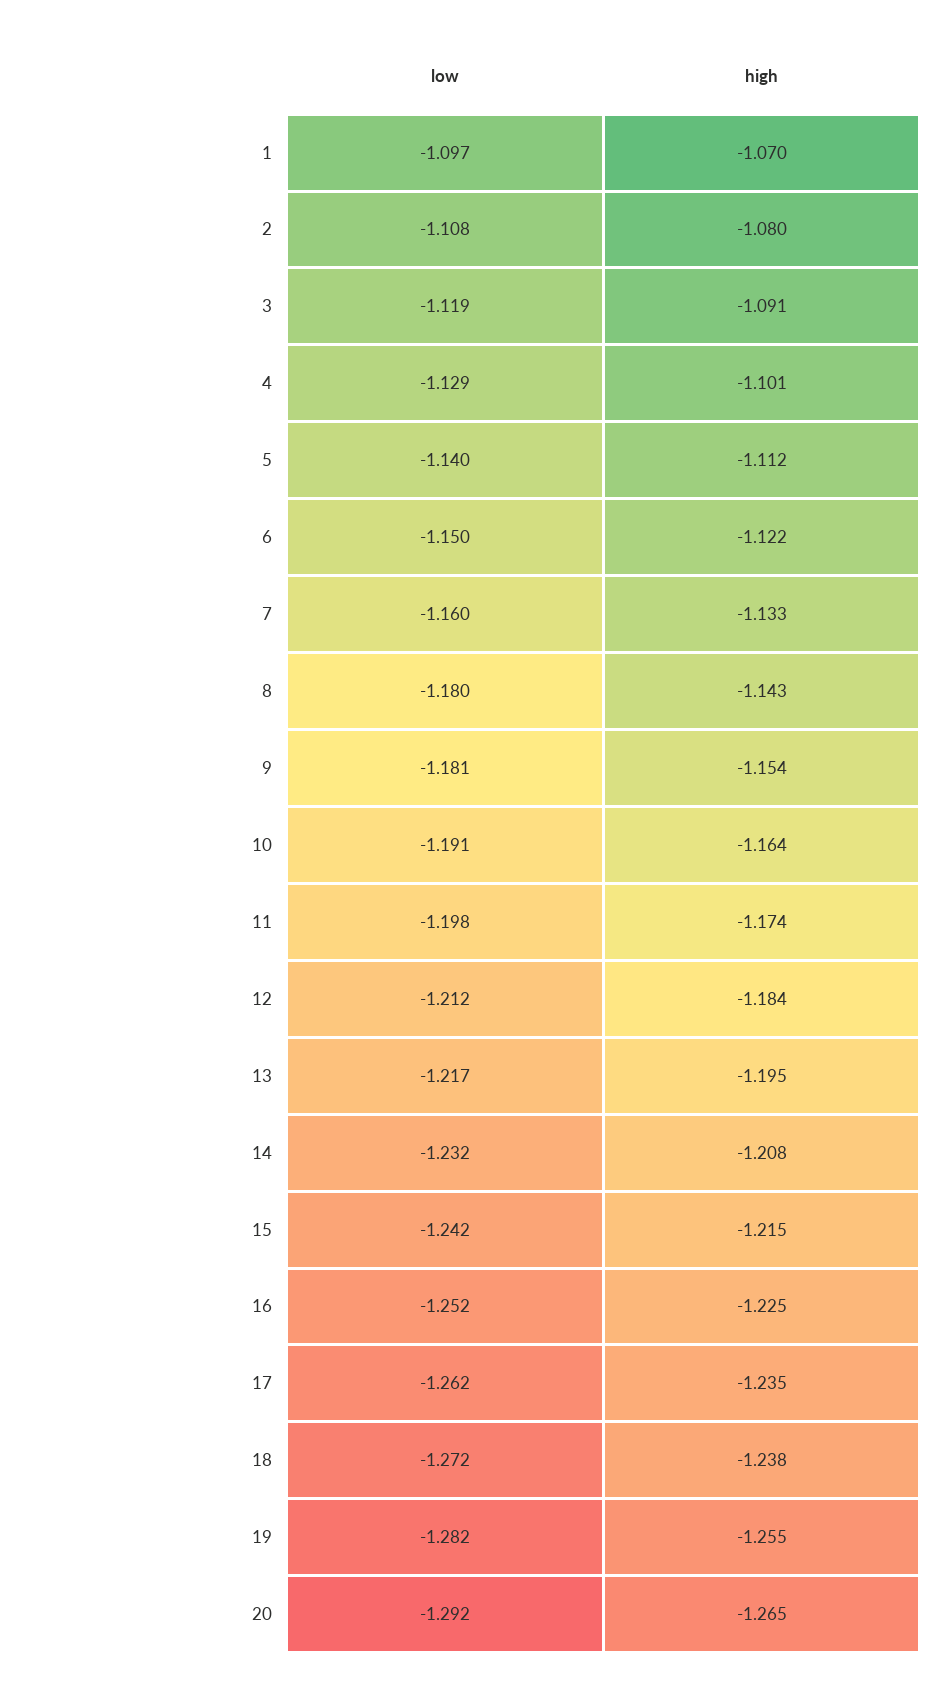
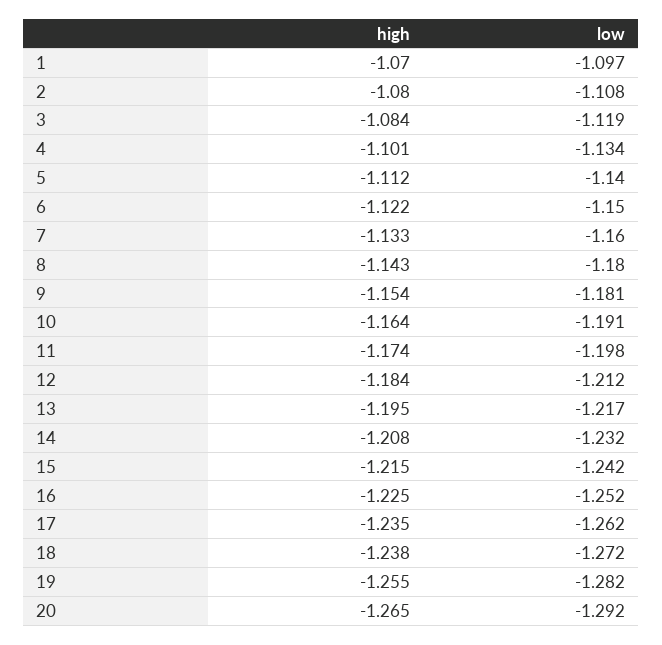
  {
    "low": {
      "1": -1.097,
      "2": -1.108,
      "3": -1.119,
-     "4": -1.129,
+     "4": -1.134,
      "5": -1.14,
      "6": -1.15,
      "7": -1.16,
      "8": -1.18,
      "9": -1.181,
      "10": -1.191,
      "11": -1.198,
      "12": -1.212,
      "13": -1.217,
      "14": -1.232,
      "15": -1.242,
      "16": -1.252,
      "17": -1.262,
      "18": -1.272,
      "19": -1.282,
      "20": -1.292
    },
    "high": {
      "1": -1.07,
      "2": -1.08,
-     "3": -1.091,
+     "3": -1.084,
      "4": -1.101,
      "5": -1.112,
      "6": -1.122,
      "7": -1.133,
      "8": -1.143,
      "9": -1.154,
      "10": -1.164,
      "11": -1.174,
      "12": -1.184,
      "13": -1.195,
      "14": -1.208,
      "15": -1.215,
      "16": -1.225,
      "17": -1.235,
      "18": -1.238,
      "19": -1.255,
      "20": -1.265
    }
  }

